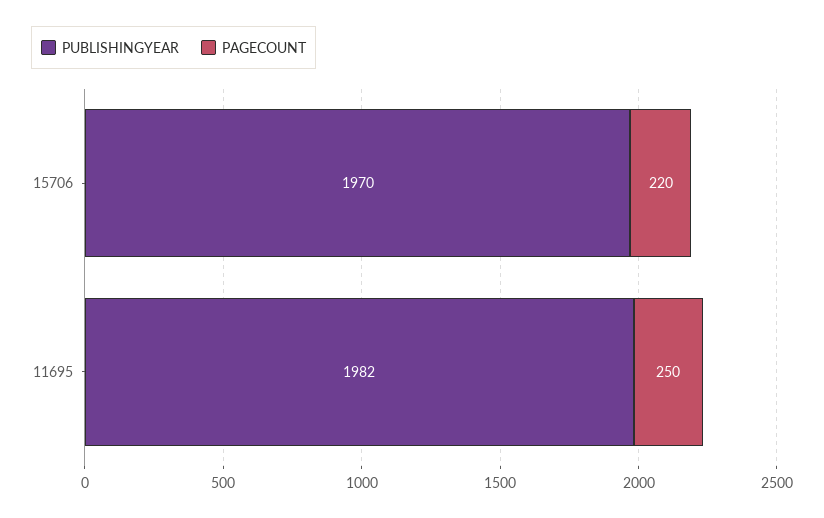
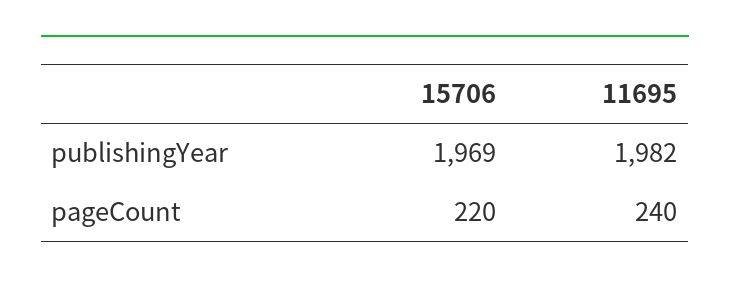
  {
    "PUBLISHINGYEAR": {
-     "15706": 1970,
+     "15706": 1969,
      "11695": 1982
    },
    "PAGECOUNT": {
      "15706": 220,
-     "11695": 250
+     "11695": 240
    }
  }

